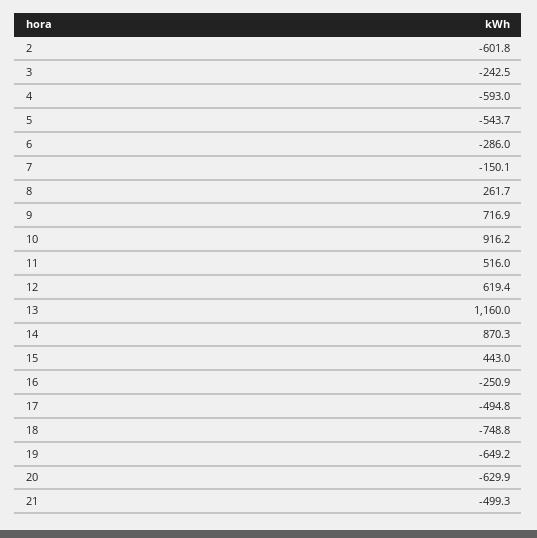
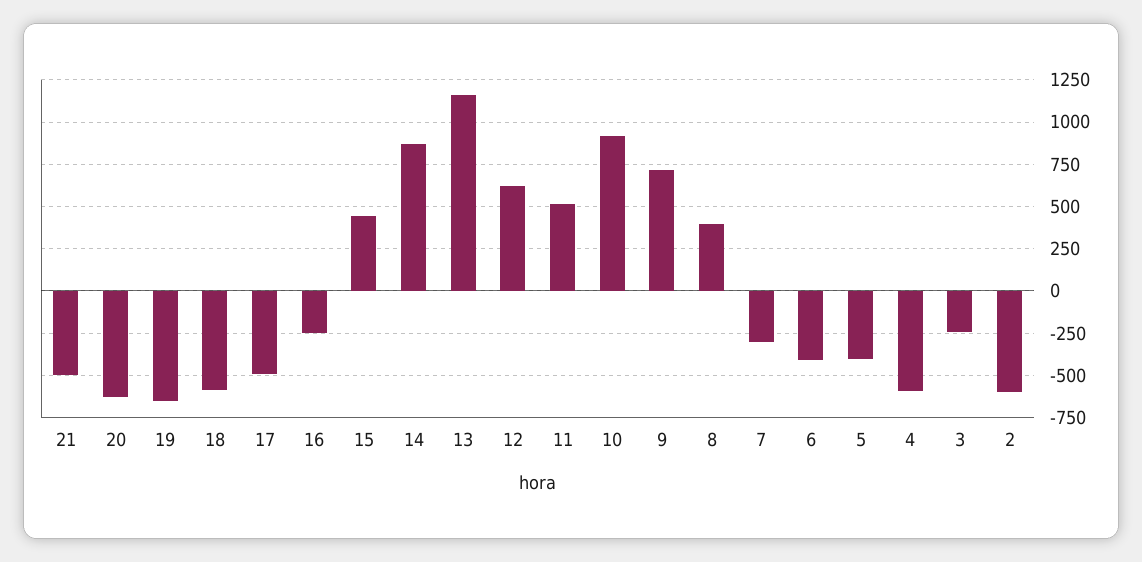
  {
    "2": -601.8,
    "3": -242.5,
    "4": -593,
-   "5": -543.7,
+   "5": -400,
-   "6": -286,
+   "6": -400,
-   "7": -150.1,
+   "7": -300,
-   "8": 261.7,
+   "8": 400,
    "9": 716.9,
    "10": 916.2,
    "11": 516,
    "12": 619.4,
    "13": 1160,
    "14": 870.3,
    "15": 443,
    "16": -250.9,
    "17": -494.8,
-   "18": -748.8,
+   "18": -600,
    "19": -649.2,
    "20": -629.9,
    "21": -499.3
  }

